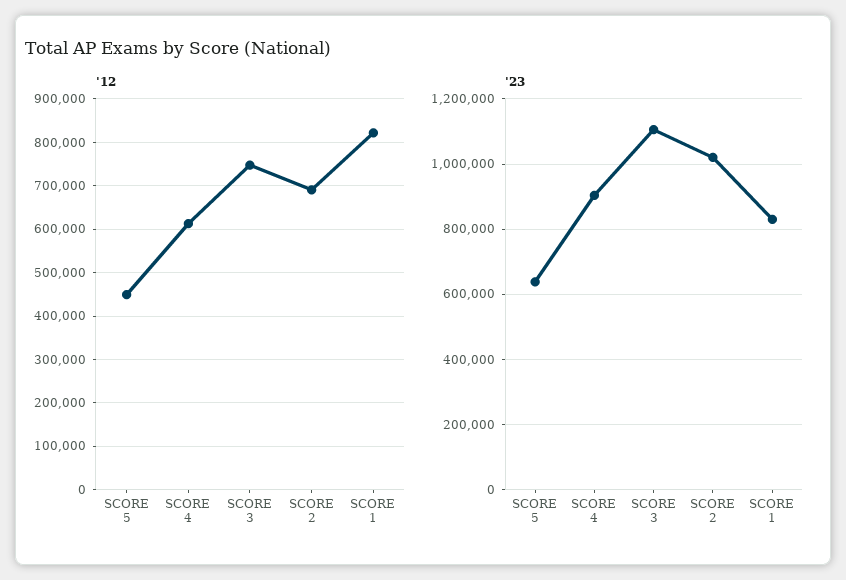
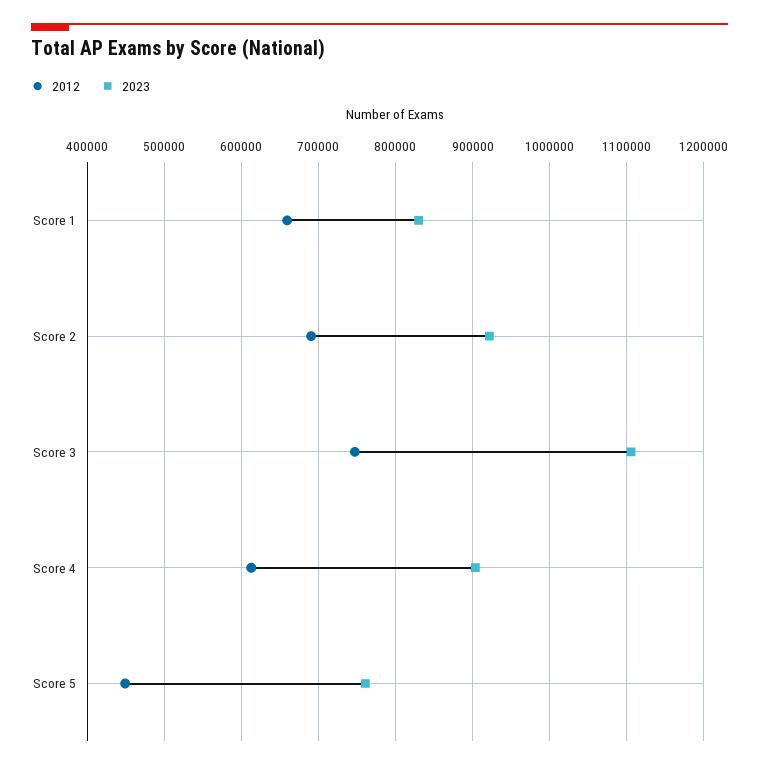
  {
    "'12": {
      "SCORE 5": 450000,
      "SCORE 4": 610000,
      "SCORE 3": 750000,
      "SCORE 2": 690000,
-     "SCORE 1": 820000
+     "SCORE 1": 660000
    },
    "'23": {
-     "SCORE 5": 640000,
+     "SCORE 5": 760000,
      "SCORE 4": 900000,
      "SCORE 3": 1110000,
-     "SCORE 2": 1020000,
+     "SCORE 2": 920000,
      "SCORE 1": 830000
    }
  }

